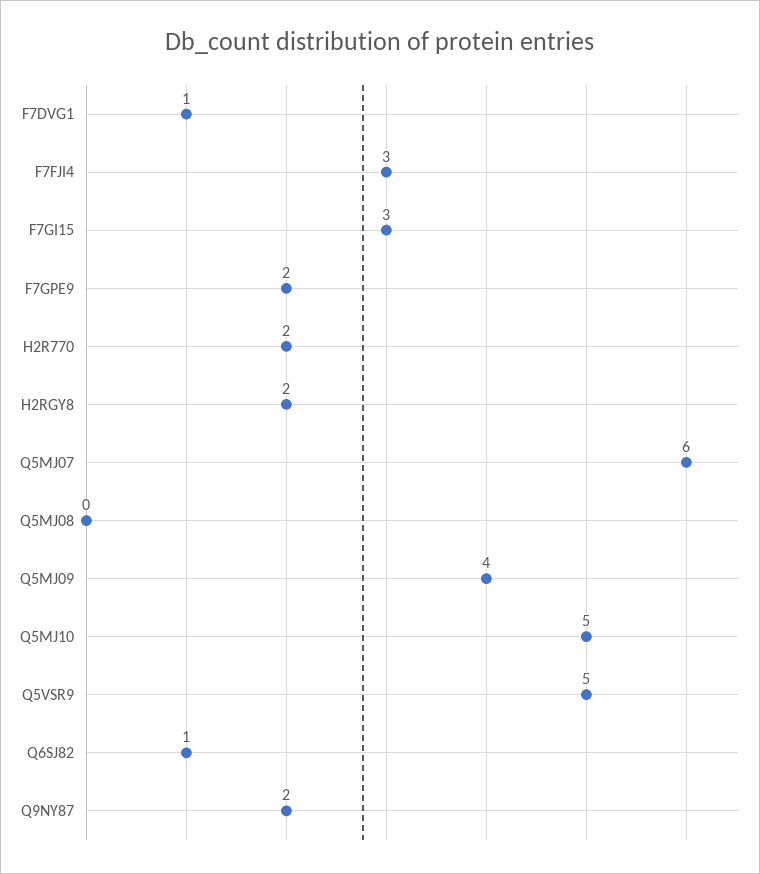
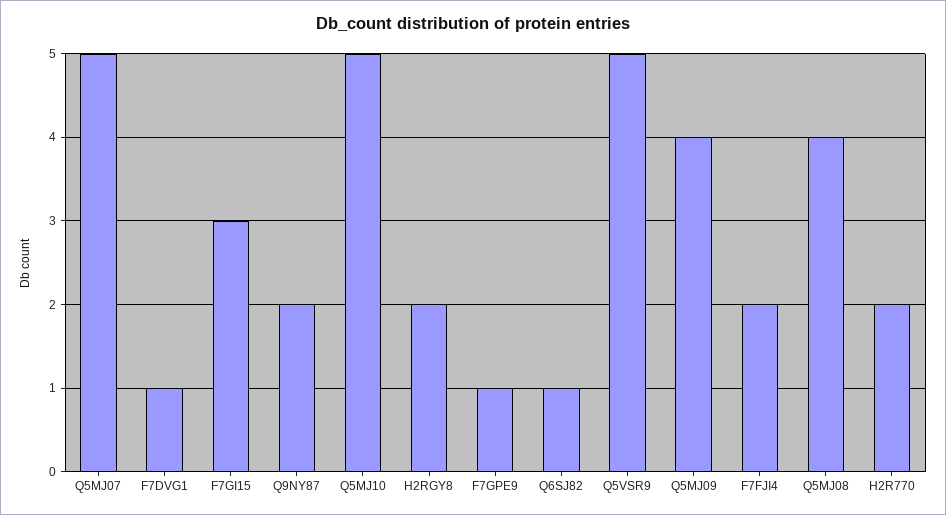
  {
    "F7DVG1": 1,
-   "F7FJI4": 3,
+   "F7FJI4": 2,
    "F7GI15": 3,
-   "F7GPE9": 2,
+   "F7GPE9": 1,
    "H2R770": 2,
    "H2RGY8": 2,
-   "Q5MJ07": 6,
+   "Q5MJ07": 5,
-   "Q5MJ08": 0,
+   "Q5MJ08": 4,
    "Q5MJ09": 4,
    "Q5MJ10": 5,
    "Q5VSR9": 5,
    "Q6SJ82": 1,
    "Q9NY87": 2
  }

